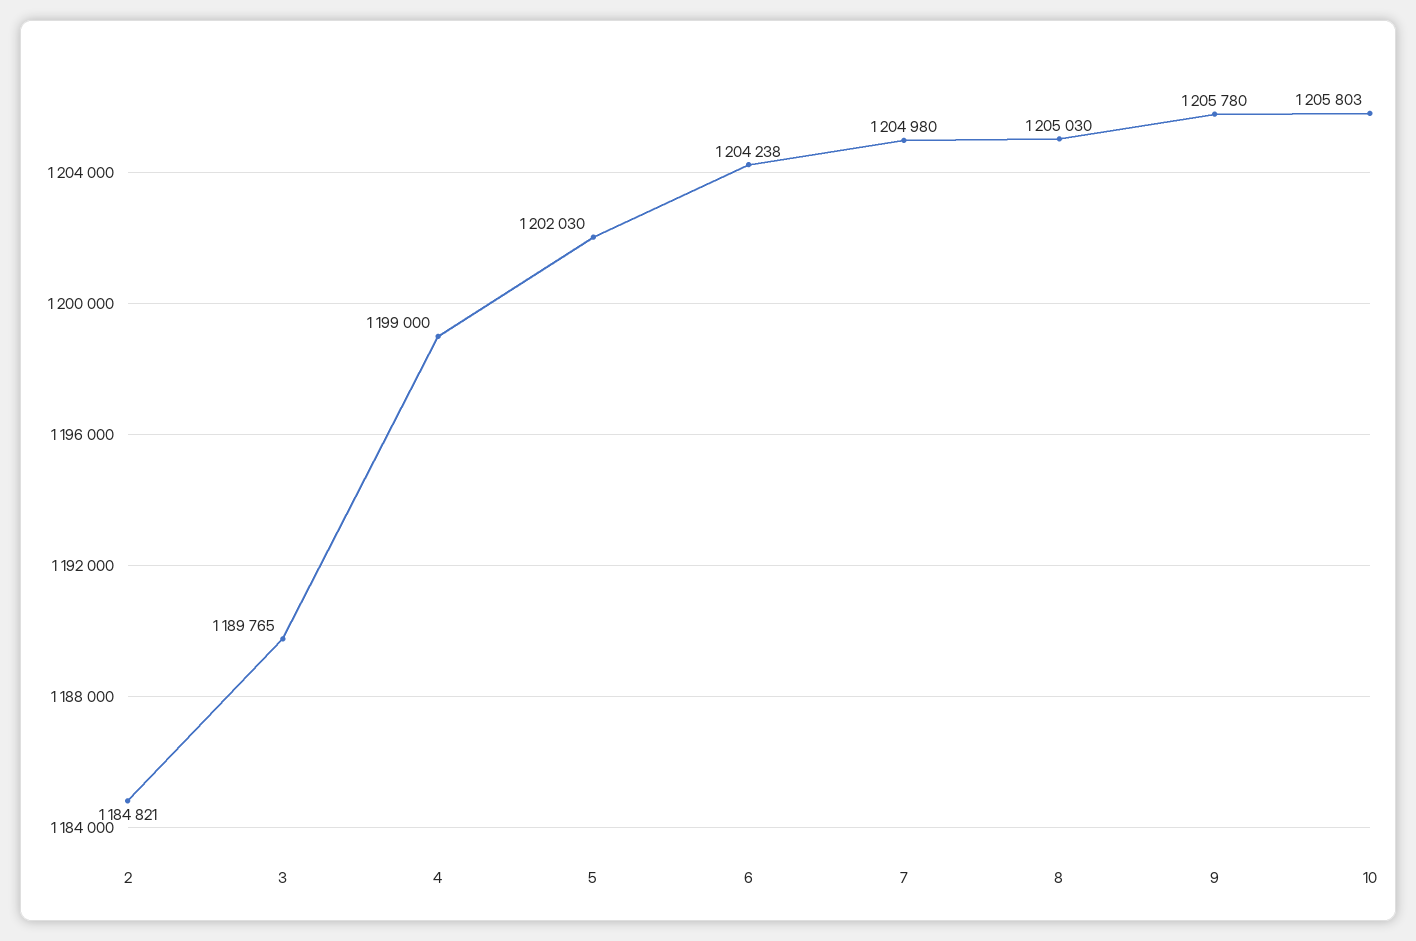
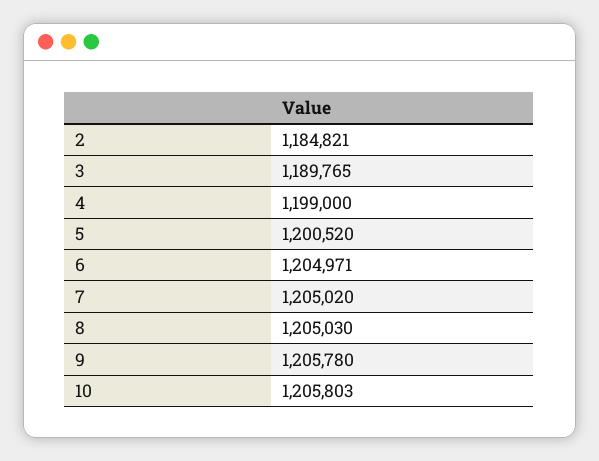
  {
    "2": 1184821,
    "3": 1189765,
    "4": 1199000,
-   "5": 1202030,
+   "5": 1200520,
-   "6": 1204238,
+   "6": 1204971,
-   "7": 1204980,
+   "7": 1205020,
    "8": 1205030,
    "9": 1205780,
    "10": 1205803
  }

